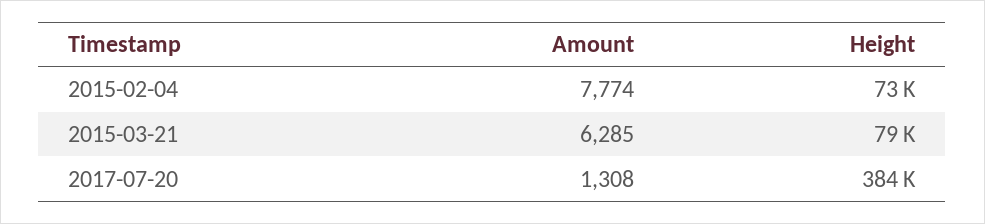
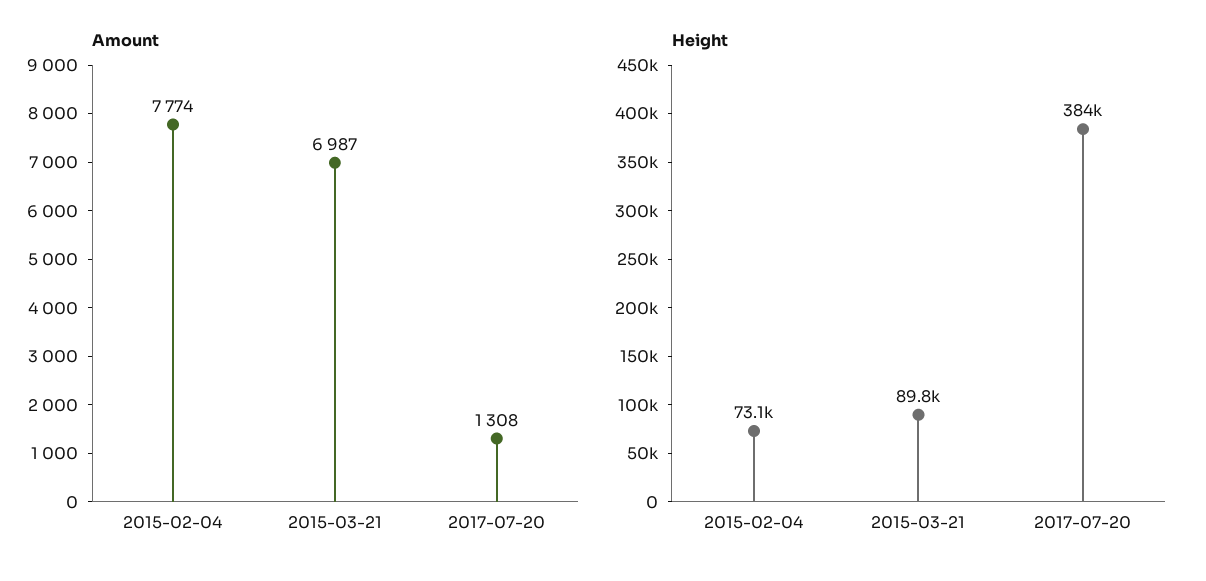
  {
    "Amount": {
      "2015-02-04": 7774,
-     "2015-03-21": 6285,
+     "2015-03-21": 6987,
      "2017-07-20": 1308
    },
    "Height": {
      "2015-02-04": 73100,
-     "2015-03-21": 79000,
+     "2015-03-21": 89800,
      "2017-07-20": 384000
    }
  }

